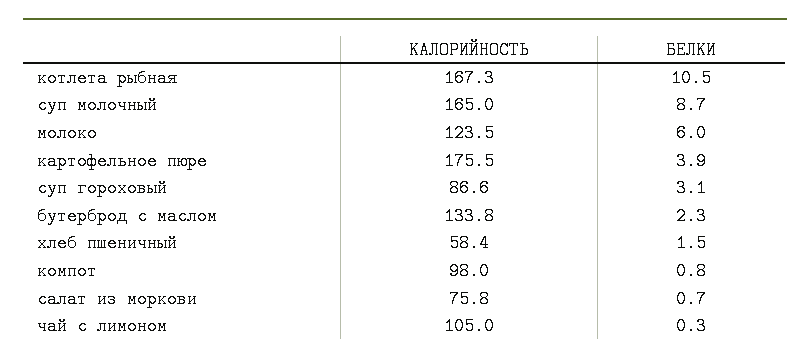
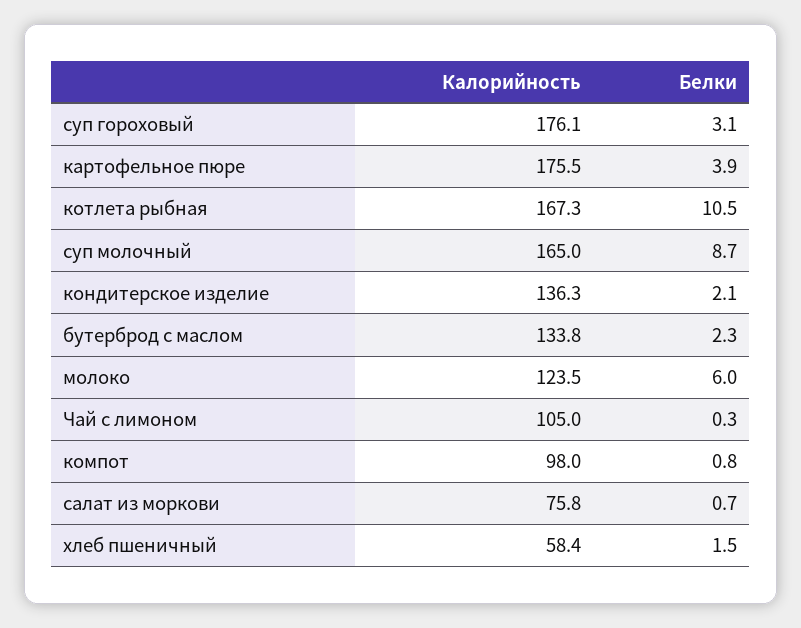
  {
    "КАЛОРИЙНОСТЬ": {
      "котлета рыбная": 167.3,
      "суп молочный": 165,
      "молоко": 123.5,
      "картофельное пюре": 175.5,
-     "суп гороховый": 86.6,
+     "суп гороховый": 176.1,
      "бутерброд с маслом": 133.8,
      "хлеб пшеничный": 58.4,
      "компот": 98,
      "салат из моркови": 75.8,
-     "чай с лимоном": 105
+     "чай с лимоном": 105,
+     "кондитерское изделие": 136.3
    },
    "БЕЛКИ": {
      "котлета рыбная": 10.5,
      "суп молочный": 8.7,
      "молоко": 6,
      "картофельное пюре": 3.9,
      "суп гороховый": 3.1,
      "бутерброд с маслом": 2.3,
      "хлеб пшеничный": 1.5,
      "компот": 0.8,
      "салат из моркови": 0.7,
-     "чай с лимоном": 0.3
+     "чай с лимоном": 0.3,
+     "кондитерское изделие": 2.1
    }
  }

